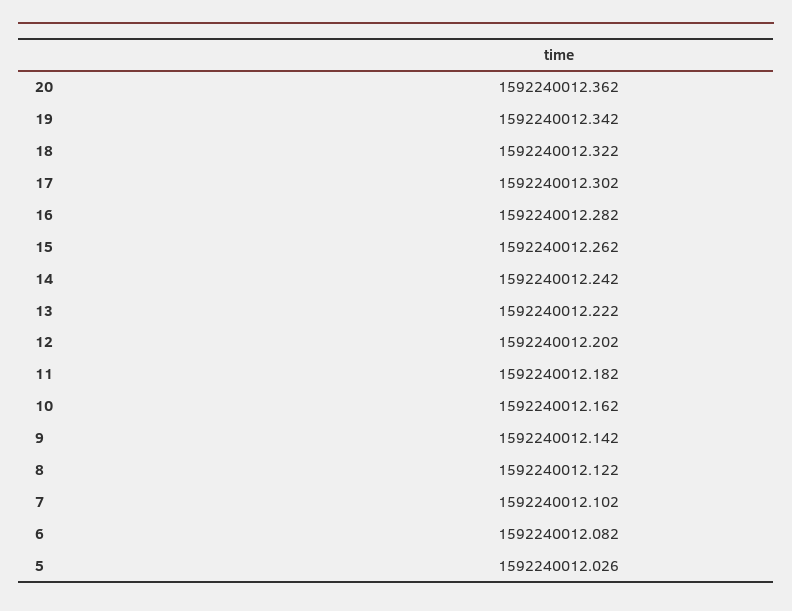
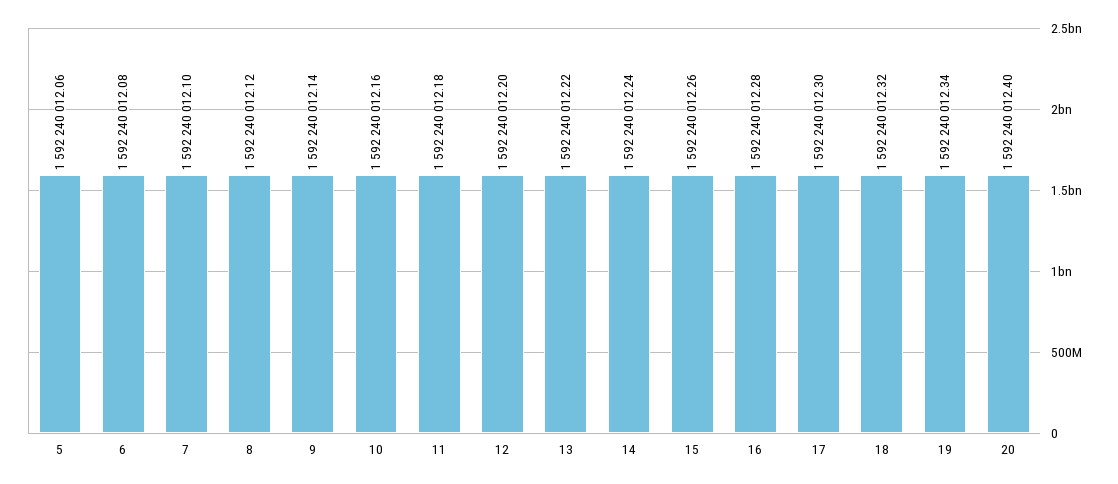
  {
-   "20": 1592240012.362,
+   "20": 1592240012.4,
    "19": 1592240012.342,
    "18": 1592240012.322,
    "17": 1592240012.302,
    "16": 1592240012.282,
    "15": 1592240012.262,
    "14": 1592240012.242,
    "13": 1592240012.222,
    "12": 1592240012.202,
    "11": 1592240012.182,
    "10": 1592240012.162,
    "9": 1592240012.142,
    "8": 1592240012.122,
    "7": 1592240012.102,
    "6": 1592240012.082,
-   "5": 1592240012.026
+   "5": 1592240012.06
  }

